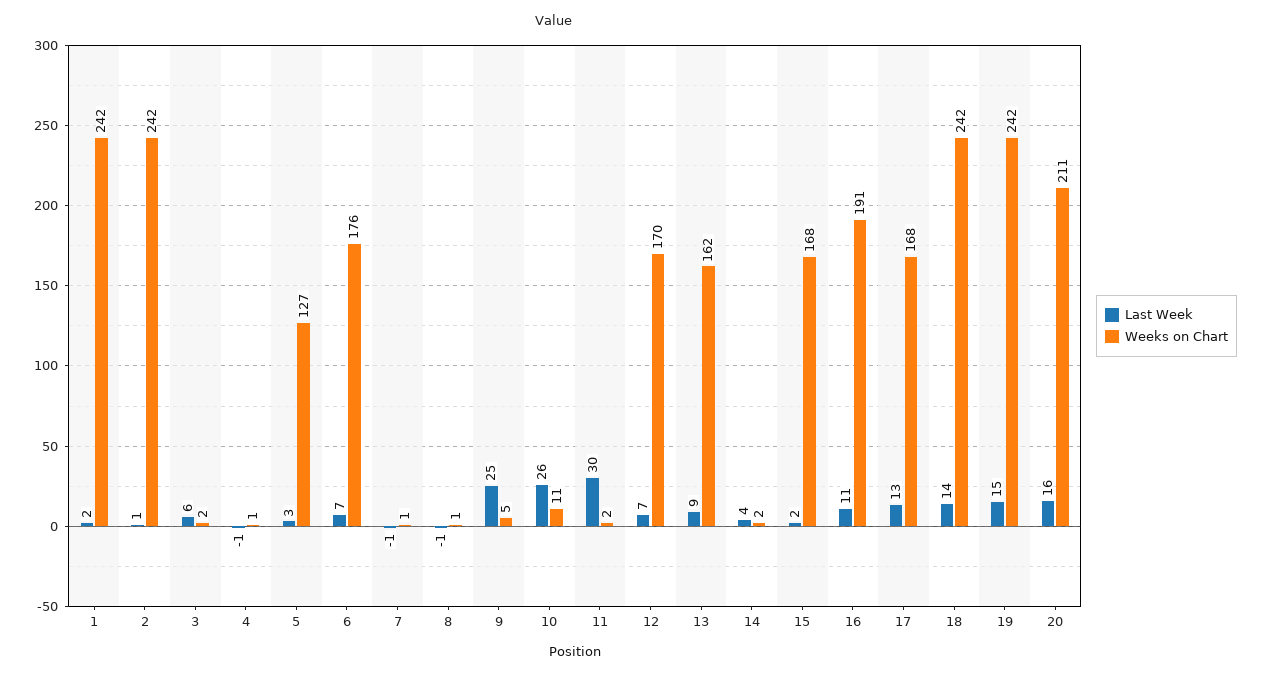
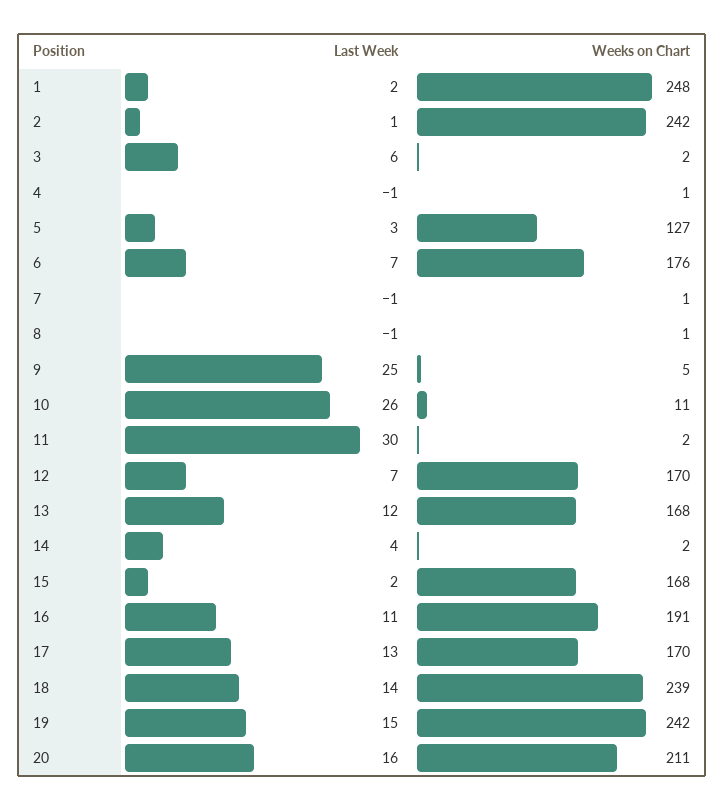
  {
    "Last Week": {
      "1": 2,
      "2": 1,
      "3": 6,
      "4": -1,
      "5": 3,
      "6": 7,
      "7": -1,
      "8": -1,
      "9": 25,
      "10": 26,
      "11": 30,
      "12": 7,
-     "13": 9,
+     "13": 12,
      "14": 4,
      "15": 2,
      "16": 11,
      "17": 13,
      "18": 14,
      "19": 15,
      "20": 16
    },
    "Weeks on Chart": {
-     "1": 242,
+     "1": 248,
      "2": 242,
      "3": 2,
      "4": 1,
      "5": 127,
      "6": 176,
      "7": 1,
      "8": 1,
      "9": 5,
      "10": 11,
      "11": 2,
      "12": 170,
-     "13": 162,
+     "13": 168,
      "14": 2,
      "15": 168,
      "16": 191,
-     "17": 168,
+     "17": 170,
-     "18": 242,
+     "18": 239,
      "19": 242,
      "20": 211
    }
  }

